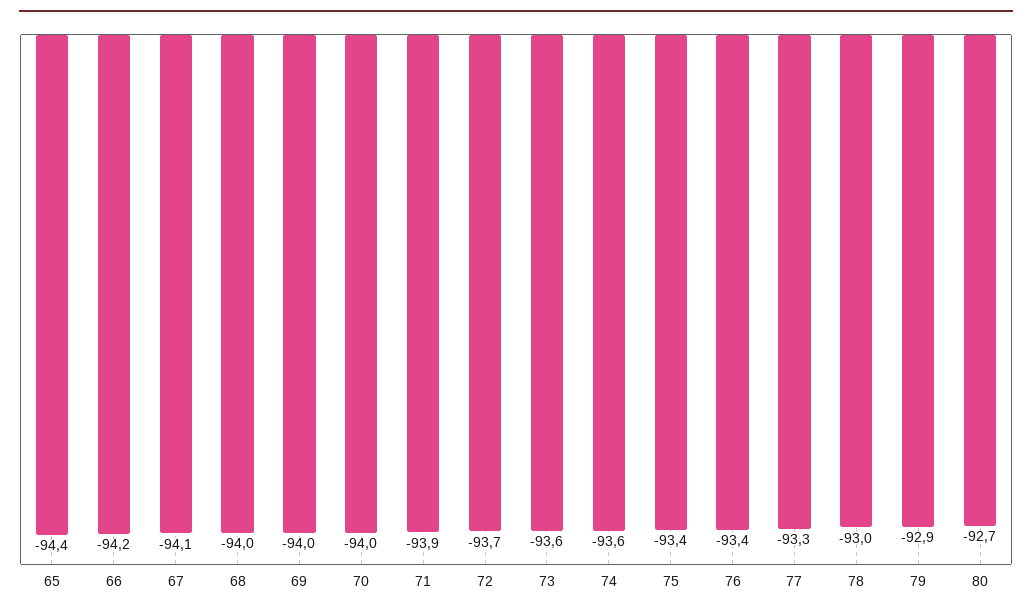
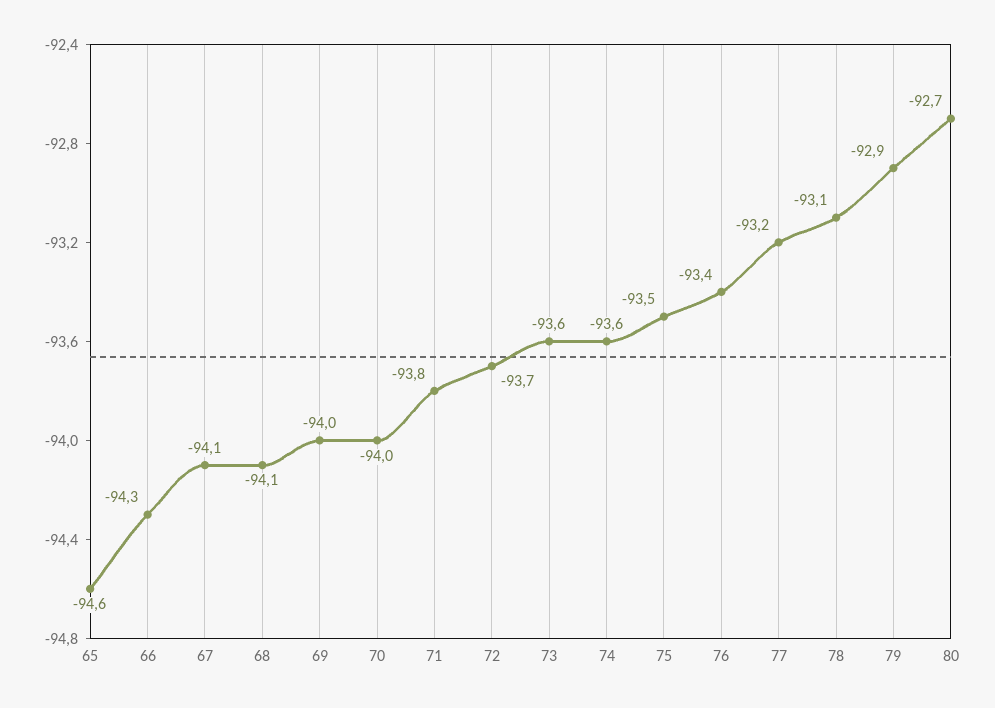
  {
-   "65": -94.4,
+   "65": -94.6,
-   "66": -94.2,
+   "66": -94.3,
    "67": -94.1,
-   "68": -94,
+   "68": -94.1,
    "69": -94,
    "70": -94,
-   "71": -93.9,
+   "71": -93.8,
    "72": -93.7,
    "73": -93.6,
    "74": -93.6,
-   "75": -93.4,
+   "75": -93.5,
    "76": -93.4,
-   "77": -93.3,
+   "77": -93.2,
-   "78": -93,
+   "78": -93.1,
    "79": -92.9,
    "80": -92.7
  }

